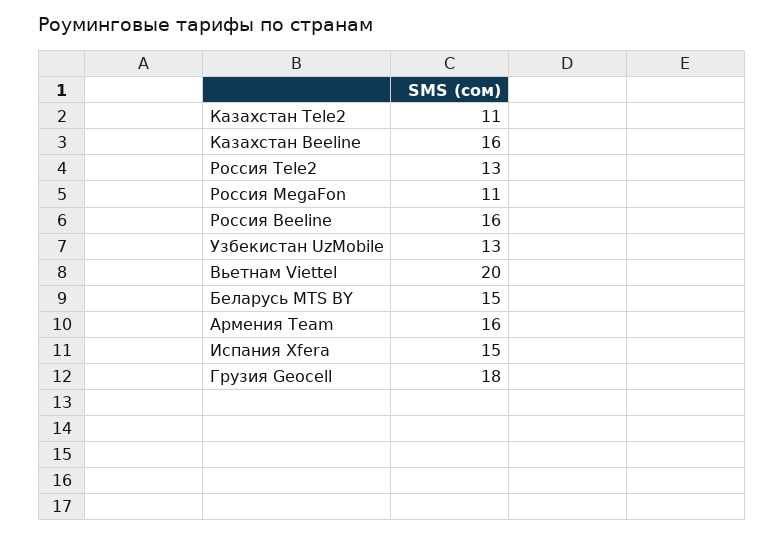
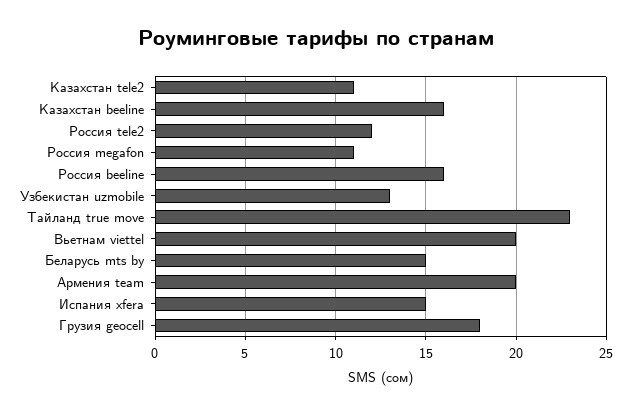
  {
    "Казахстан Tele2": 11,
    "Казахстан Beeline": 16,
-   "Россия Tele2": 13,
+   "Россия Tele2": 12,
    "Россия MegaFon": 11,
    "Россия Beeline": 16,
    "Узбекистан UzMobile": 13,
    "Вьетнам Viettel": 20,
    "Беларусь MTS BY": 15,
-   "Армения Team": 16,
+   "Армения Team": 20,
    "Испания Xfera": 15,
-   "Грузия Geocell": 18
+   "Грузия Geocell": 18,
+   "Тайланд true move": 23
  }

